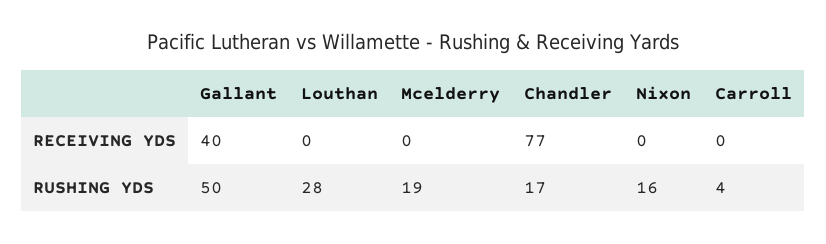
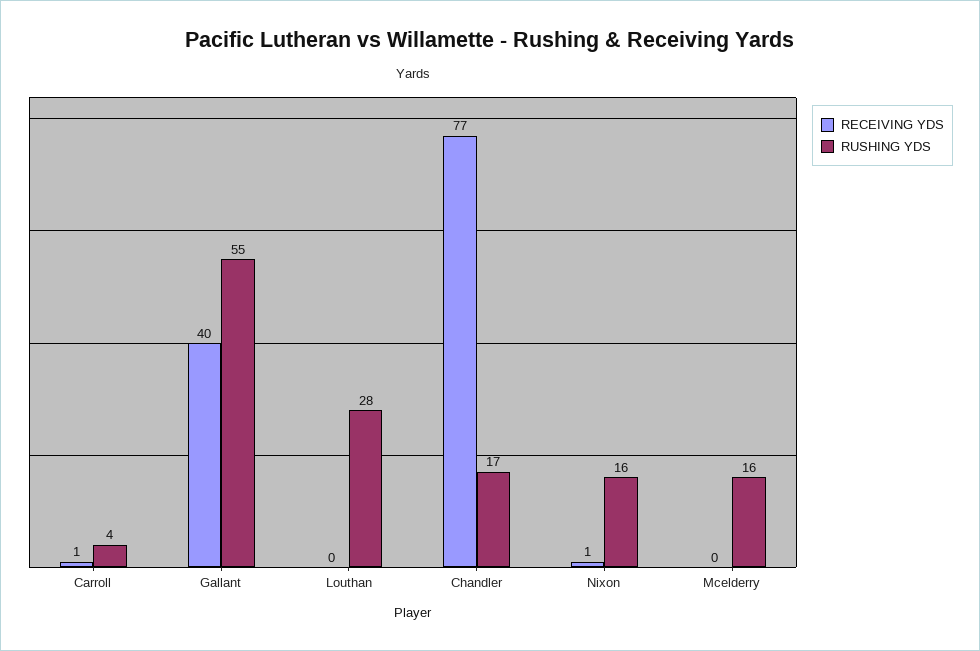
  {
    "RECEIVING YDS": {
      "Gallant": 40,
      "Louthan": 0,
      "Mcelderry": 0,
      "Chandler": 77,
-     "Nixon": 0,
+     "Nixon": 1,
-     "Carroll": 0
+     "Carroll": 1
    },
    "RUSHING YDS": {
-     "Gallant": 50,
+     "Gallant": 55,
      "Louthan": 28,
-     "Mcelderry": 19,
+     "Mcelderry": 16,
      "Chandler": 17,
      "Nixon": 16,
      "Carroll": 4
    }
  }

